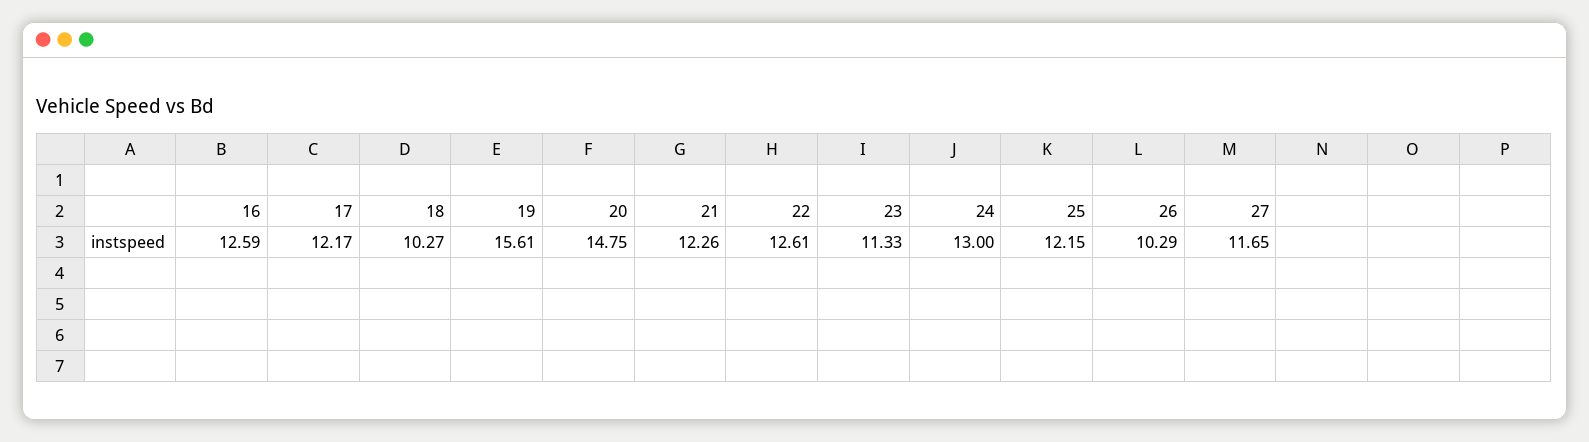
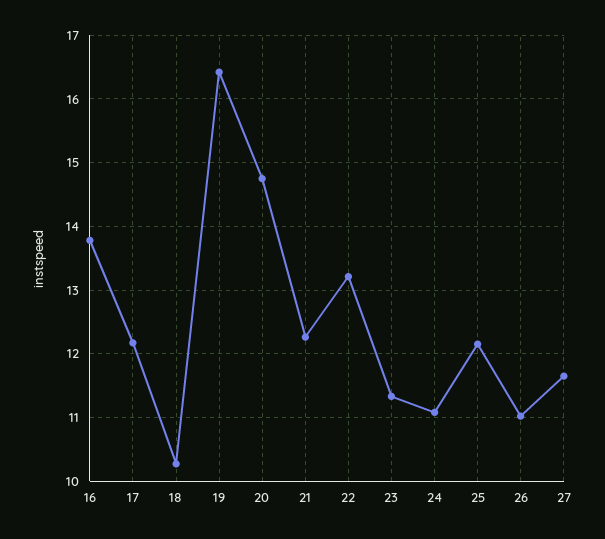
  {
-   "16": 12.59,
+   "16": 13.8,
    "17": 12.17,
    "18": 10.27,
-   "19": 15.61,
+   "19": 16.4,
    "20": 14.75,
    "21": 12.26,
-   "22": 12.61,
+   "22": 13.2,
    "23": 11.33,
-   "24": 13,
+   "24": 11.1,
    "25": 12.15,
-   "26": 10.29,
+   "26": 11,
    "27": 11.65
  }

